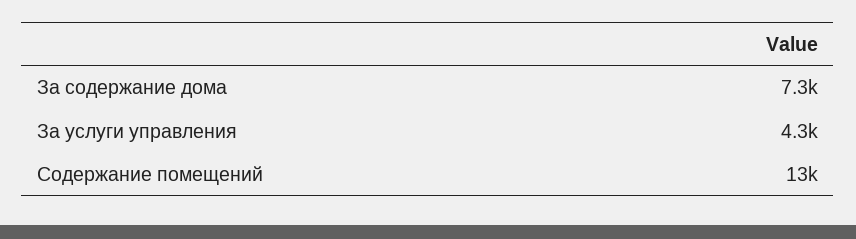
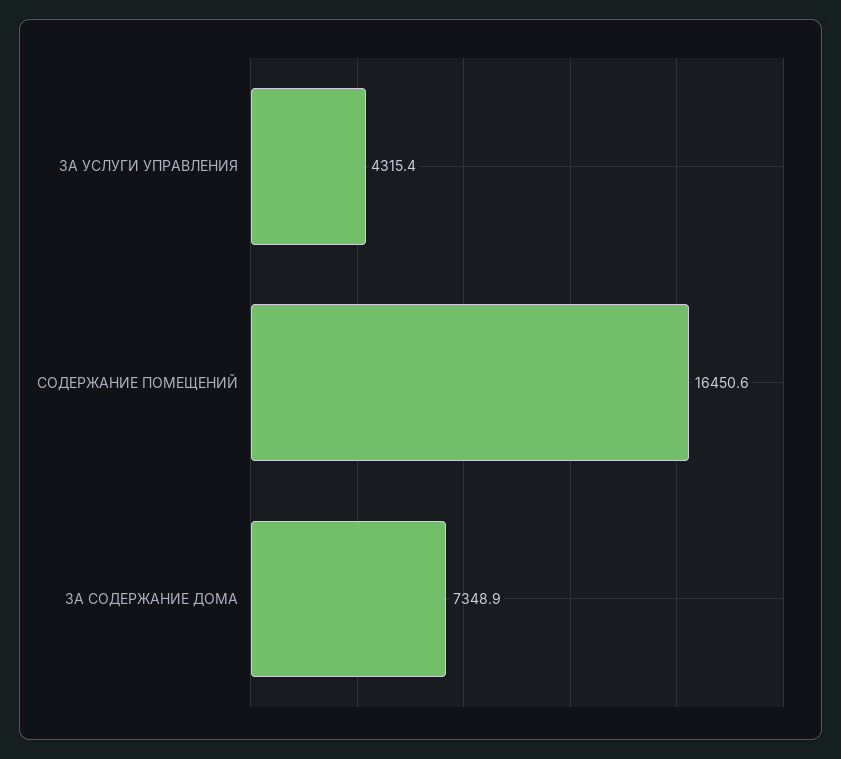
  {
    "За содержание дома": 7348.9,
    "За услуги управления": 4315.4,
-   "Содержание помещений": 13000
+   "Содержание помещений": 16450.6
  }

